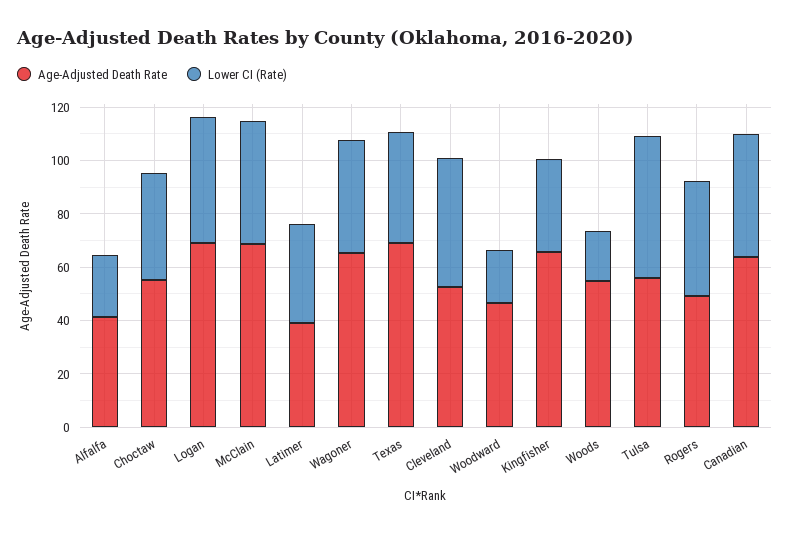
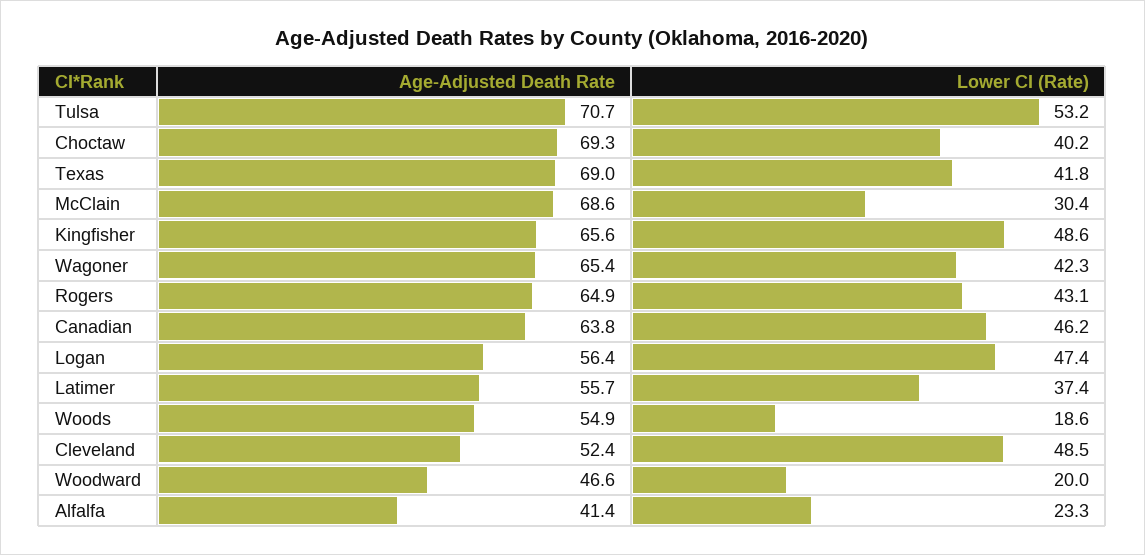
  {
    "Age-Adjusted Death Rate": {
      "Alfalfa": 41.4,
-     "Choctaw": 55,
+     "Choctaw": 69.3,
-     "Logan": 70,
+     "Logan": 56.4,
      "McClain": 68.6,
-     "Latimer": 40,
+     "Latimer": 55.7,
      "Wagoner": 65.4,
      "Texas": 69,
      "Cleveland": 52.4,
      "Woodward": 46.6,
      "Kingfisher": 65.6,
      "Woods": 54.9,
-     "Tulsa": 55,
+     "Tulsa": 70.7,
-     "Rogers": 50,
+     "Rogers": 64.9,
      "Canadian": 63.8
    },
    "Lower CI (Rate)": {
      "Alfalfa": 23.3,
      "Choctaw": 40.2,
      "Logan": 47.4,
-     "McClain": 45,
+     "McClain": 30.4,
      "Latimer": 37.4,
      "Wagoner": 42.3,
      "Texas": 41.8,
      "Cleveland": 48.5,
      "Woodward": 20,
-     "Kingfisher": 35,
+     "Kingfisher": 48.6,
      "Woods": 18.6,
      "Tulsa": 53.2,
      "Rogers": 43.1,
      "Canadian": 46.2
    }
  }

